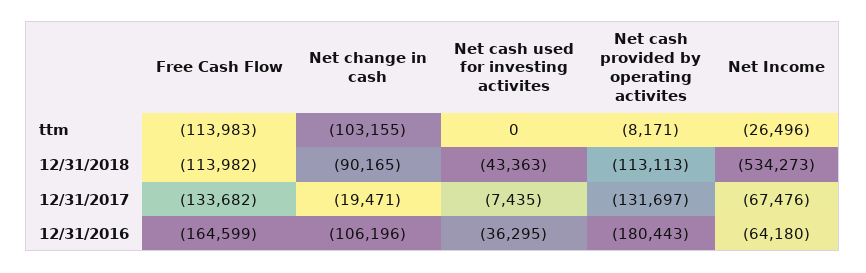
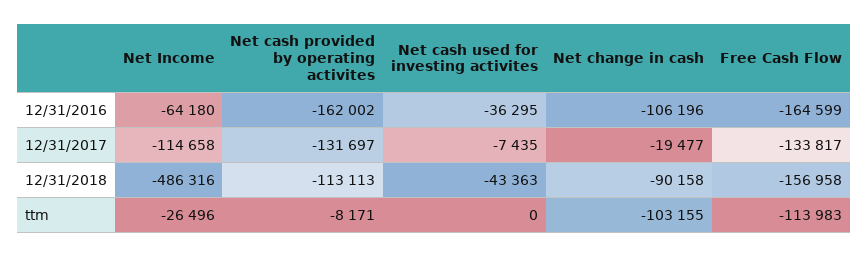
  {
    "Free Cash Flow": {
      "ttm": -113983,
-     "12/31/2018": -113982,
+     "12/31/2018": -156958,
-     "12/31/2017": -133682,
+     "12/31/2017": -133817,
      "12/31/2016": -164599
    },
    "Net change in cash": {
      "ttm": -103155,
-     "12/31/2018": -90165,
+     "12/31/2018": -90158,
-     "12/31/2017": -19471,
+     "12/31/2017": -19477,
      "12/31/2016": -106196
    },
    "Net cash used for investing activites": {
      "ttm": 0,
      "12/31/2018": -43363,
      "12/31/2017": -7435,
      "12/31/2016": -36295
    },
    "Net cash provided by operating activites": {
      "ttm": -8171,
      "12/31/2018": -113113,
      "12/31/2017": -131697,
-     "12/31/2016": -180443
+     "12/31/2016": -162002
    },
    "Net Income": {
      "ttm": -26496,
-     "12/31/2018": -534273,
+     "12/31/2018": -486316,
-     "12/31/2017": -67476,
+     "12/31/2017": -114658,
      "12/31/2016": -64180
    }
  }

